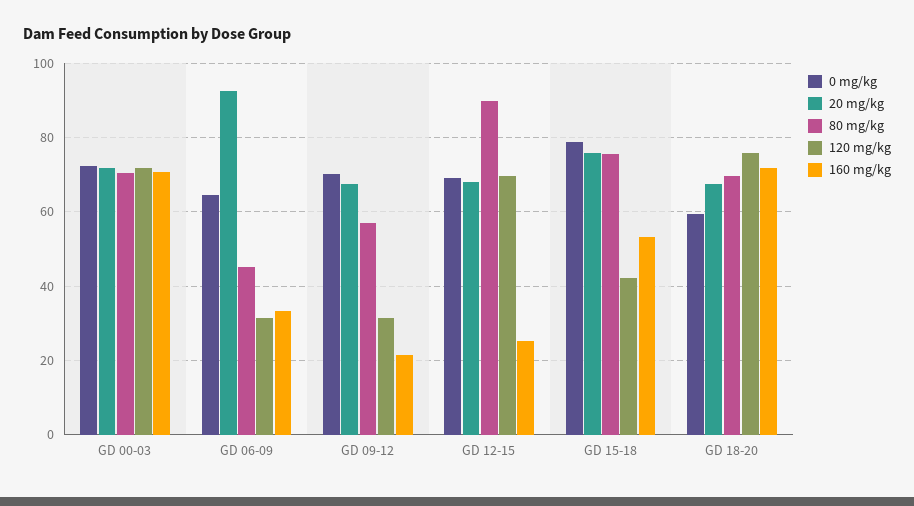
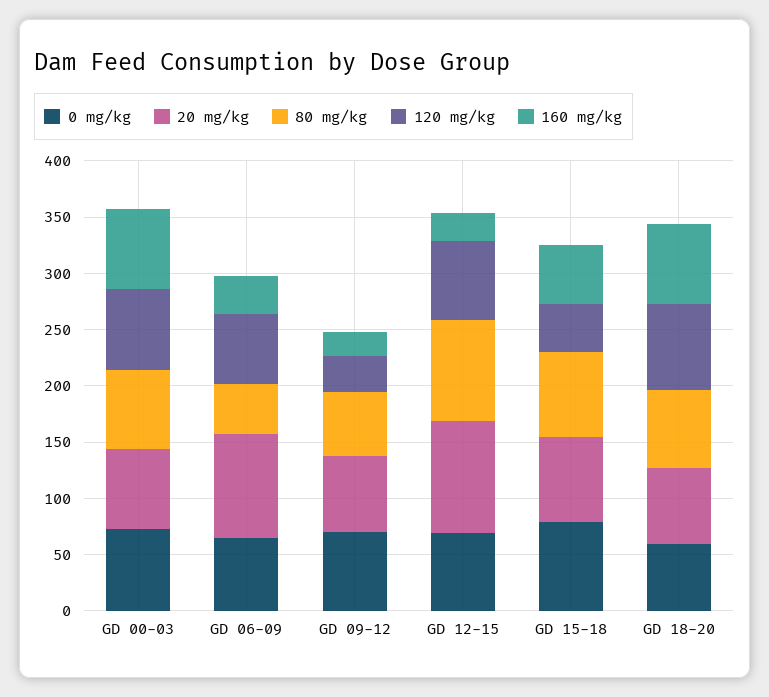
  {
    "0 mg/kg": {
      "GD 00-03": 72,
      "GD 06-09": 64,
      "GD 09-12": 70,
      "GD 12-15": 70,
      "GD 15-18": 78,
      "GD 18-20": 60
    },
    "20 mg/kg": {
      "GD 00-03": 72,
      "GD 06-09": 92,
      "GD 09-12": 68,
-     "GD 12-15": 68,
+     "GD 12-15": 100,
      "GD 15-18": 76,
      "GD 18-20": 68
    },
    "80 mg/kg": {
      "GD 00-03": 70,
      "GD 06-09": 46,
      "GD 09-12": 58,
      "GD 12-15": 90,
      "GD 15-18": 76,
      "GD 18-20": 70
    },
    "120 mg/kg": {
      "GD 00-03": 72,
-     "GD 06-09": 32,
+     "GD 06-09": 60,
      "GD 09-12": 32,
      "GD 12-15": 70,
      "GD 15-18": 42,
      "GD 18-20": 76
    },
    "160 mg/kg": {
      "GD 00-03": 70,
      "GD 06-09": 34,
      "GD 09-12": 22,
      "GD 12-15": 26,
      "GD 15-18": 54,
      "GD 18-20": 72
    }
  }

